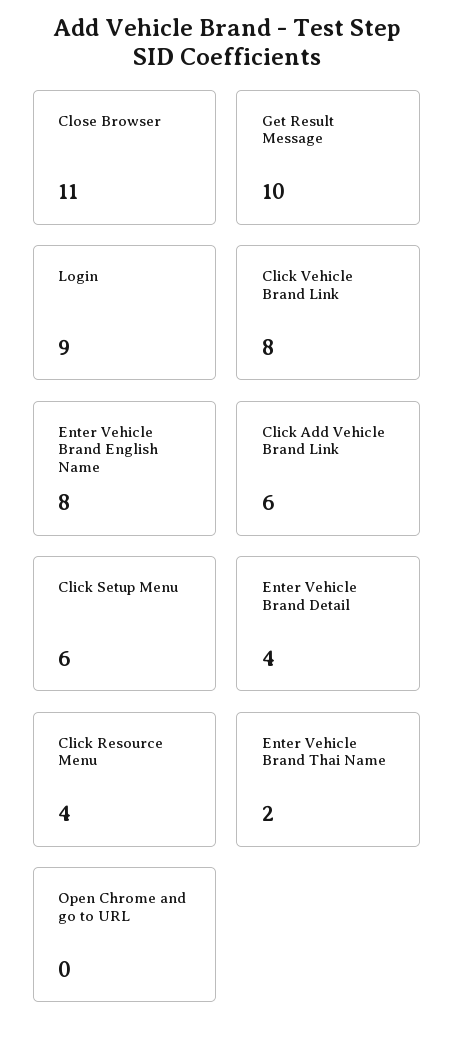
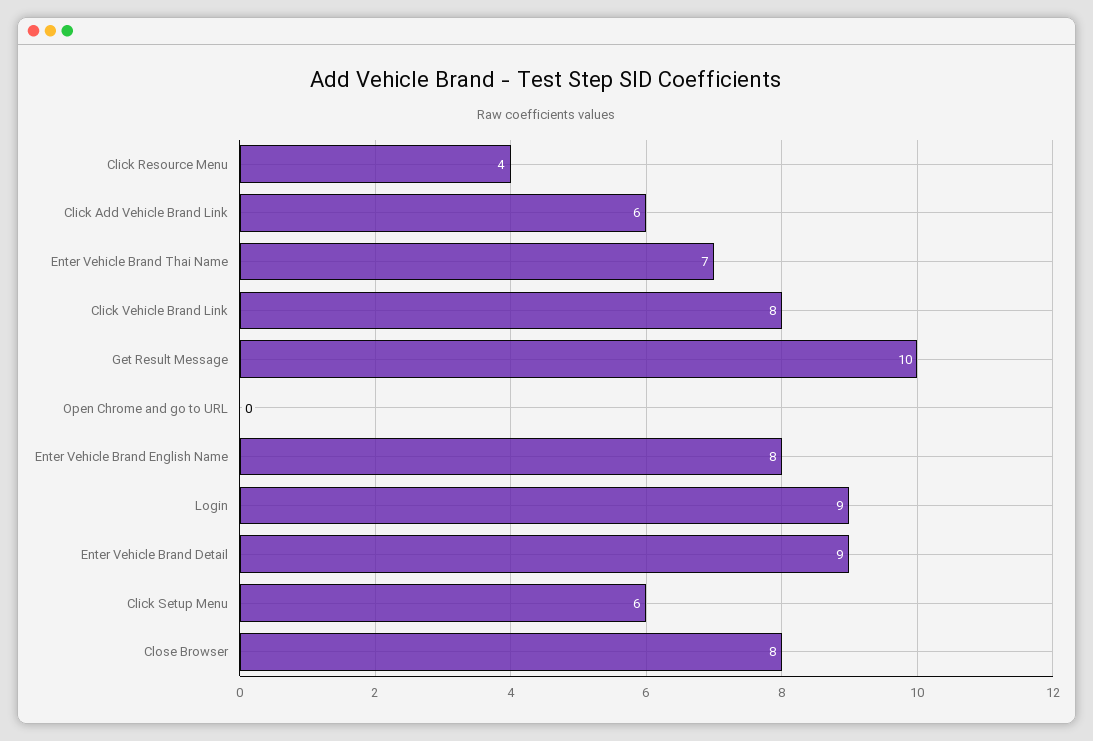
  {
-   "Close Browser": 11,
+   "Close Browser": 8,
    "Get Result Message": 10,
    "Login": 9,
    "Click Vehicle Brand Link": 8,
    "Enter Vehicle Brand English Name": 8,
    "Click Add Vehicle Brand Link": 6,
    "Click Setup Menu": 6,
-   "Enter Vehicle Brand Detail": 4,
+   "Enter Vehicle Brand Detail": 9,
    "Click Resource Menu": 4,
-   "Enter Vehicle Brand Thai Name": 2,
+   "Enter Vehicle Brand Thai Name": 7,
    "Open Chrome and go to URL": 0
  }

